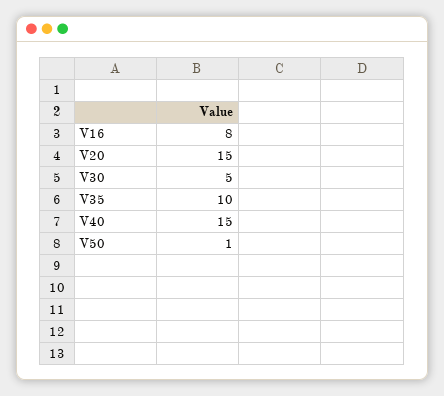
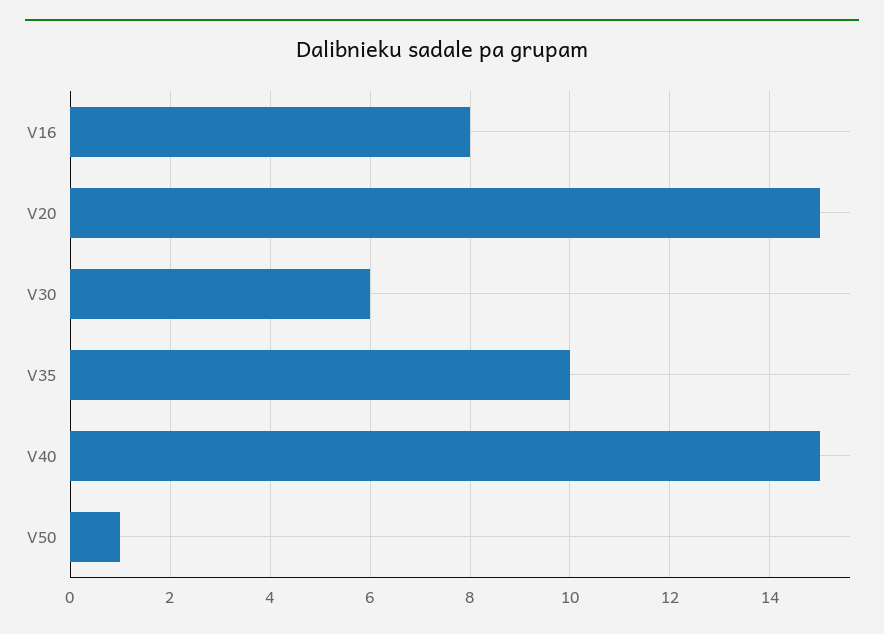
  {
    "V16": 8,
    "V20": 15,
-   "V30": 5,
+   "V30": 6,
    "V35": 10,
    "V40": 15,
    "V50": 1
  }

